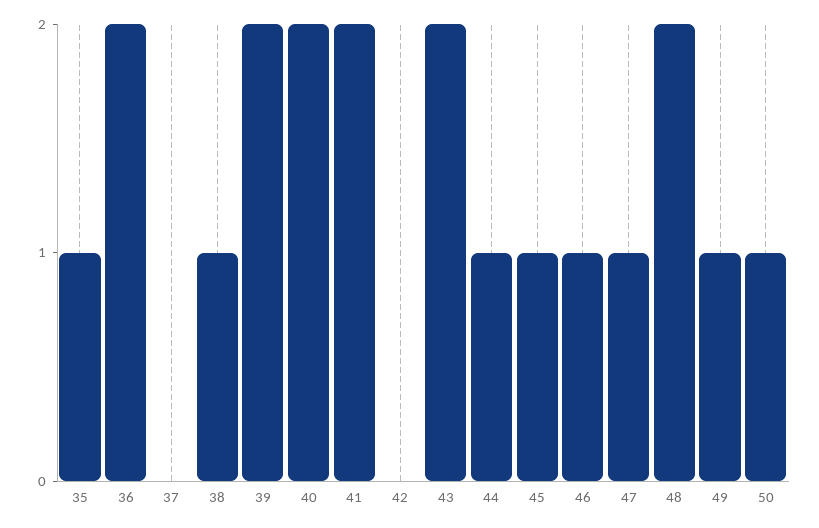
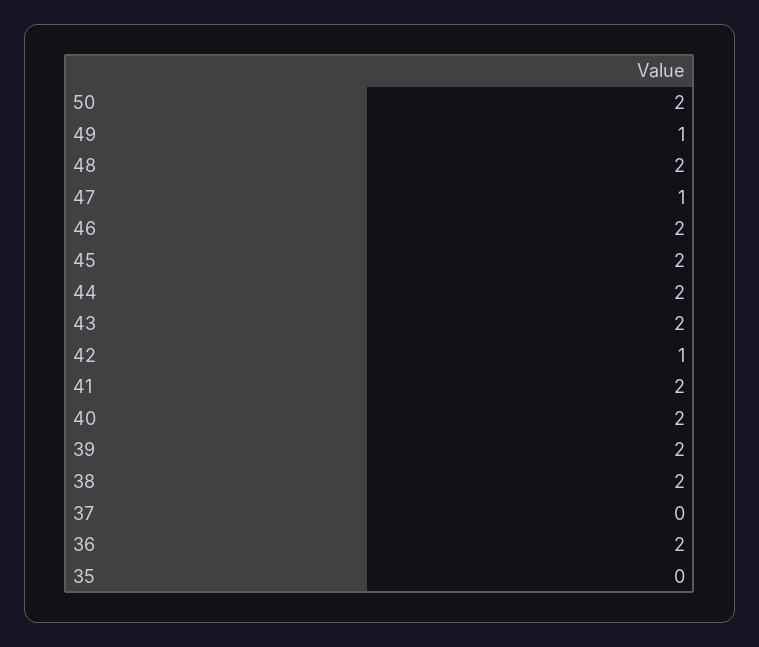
  {
-   "35": 1,
+   "35": 0,
    "36": 2,
    "37": 0,
-   "38": 1,
+   "38": 2,
    "39": 2,
    "40": 2,
    "41": 2,
-   "42": 0,
+   "42": 1,
    "43": 2,
-   "44": 1,
+   "44": 2,
-   "45": 1,
+   "45": 2,
-   "46": 1,
+   "46": 2,
    "47": 1,
    "48": 2,
    "49": 1,
-   "50": 1
+   "50": 2
  }

